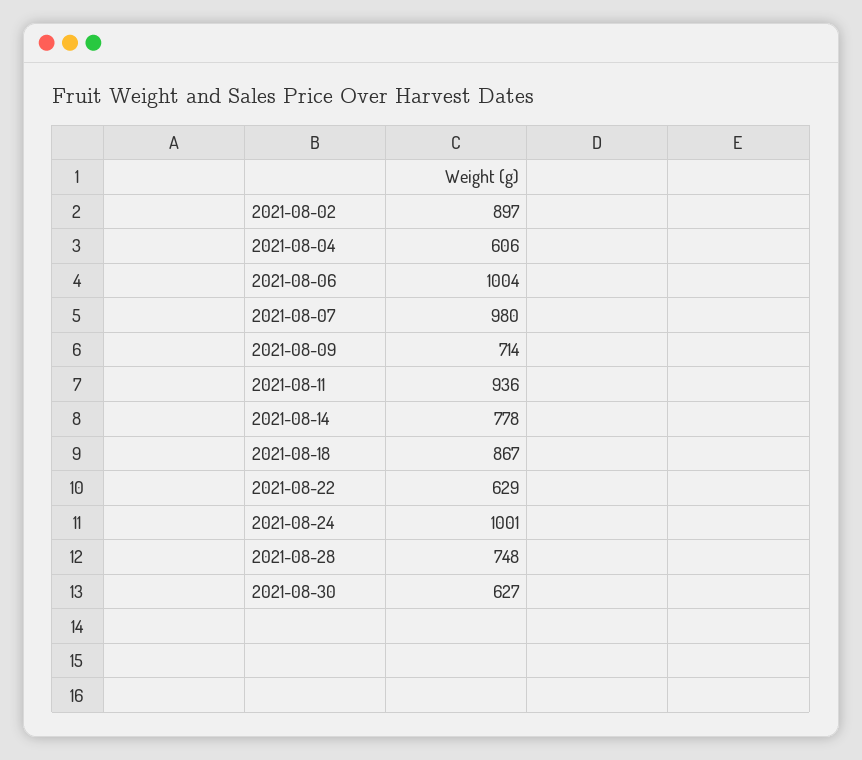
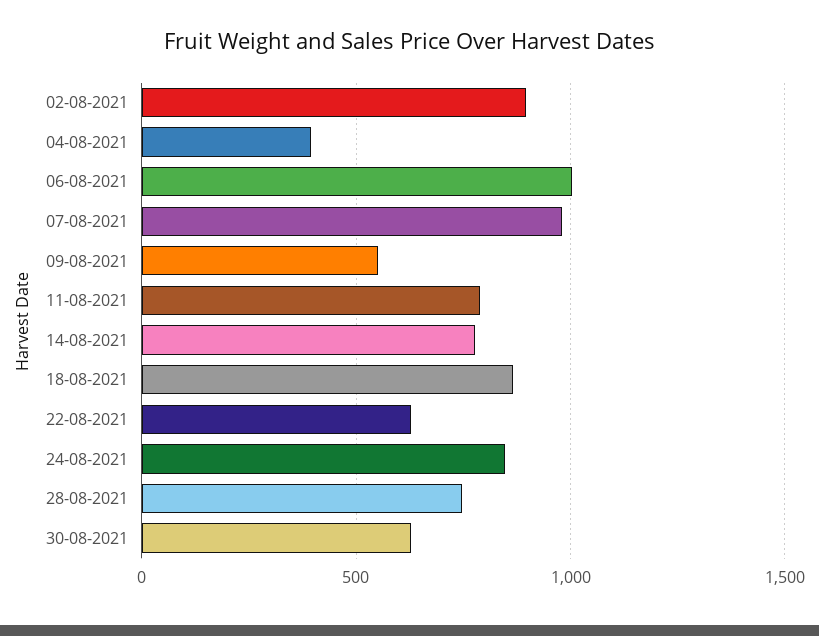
  {
    "2021-08-02": 897,
-   "2021-08-04": 606,
+   "2021-08-04": 400,
    "2021-08-06": 1004,
    "2021-08-07": 980,
-   "2021-08-09": 714,
+   "2021-08-09": 550,
-   "2021-08-11": 936,
+   "2021-08-11": 800,
    "2021-08-14": 778,
    "2021-08-18": 867,
    "2021-08-22": 629,
-   "2021-08-24": 1001,
+   "2021-08-24": 850,
    "2021-08-28": 748,
    "2021-08-30": 627
  }

